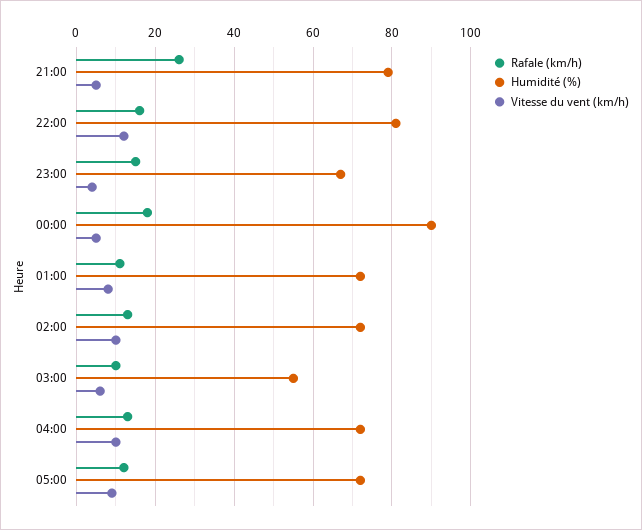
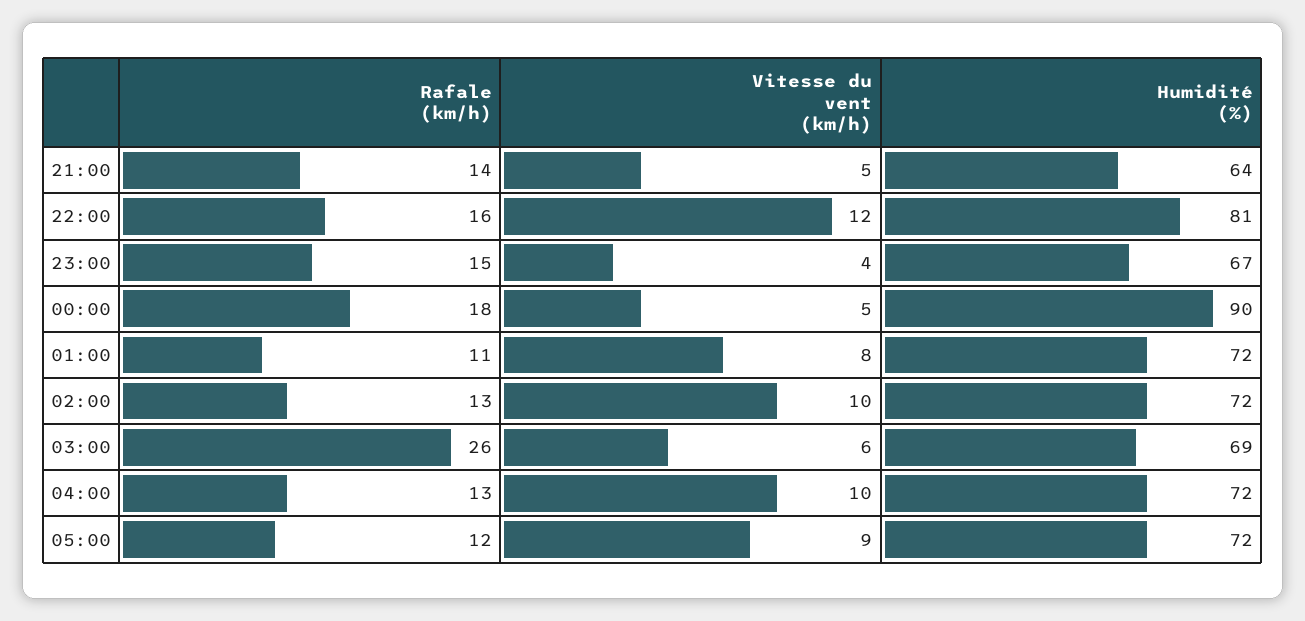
  {
    "Rafale (km/h)": {
-     "21:00": 25,
+     "21:00": 14,
      "22:00": 16,
      "23:00": 15,
      "00:00": 18,
      "01:00": 11,
      "02:00": 13,
-     "03:00": 10,
+     "03:00": 26,
      "04:00": 13,
      "05:00": 12
    },
    "Humidité (%)": {
-     "21:00": 80,
+     "21:00": 64,
      "22:00": 81,
      "23:00": 67,
      "00:00": 90,
      "01:00": 72,
      "02:00": 72,
-     "03:00": 55,
+     "03:00": 69,
      "04:00": 72,
      "05:00": 72
    },
    "Vitesse du vent (km/h)": {
      "21:00": 5,
      "22:00": 12,
      "23:00": 4,
      "00:00": 5,
      "01:00": 8,
      "02:00": 10,
      "03:00": 6,
      "04:00": 10,
      "05:00": 9
    }
  }

